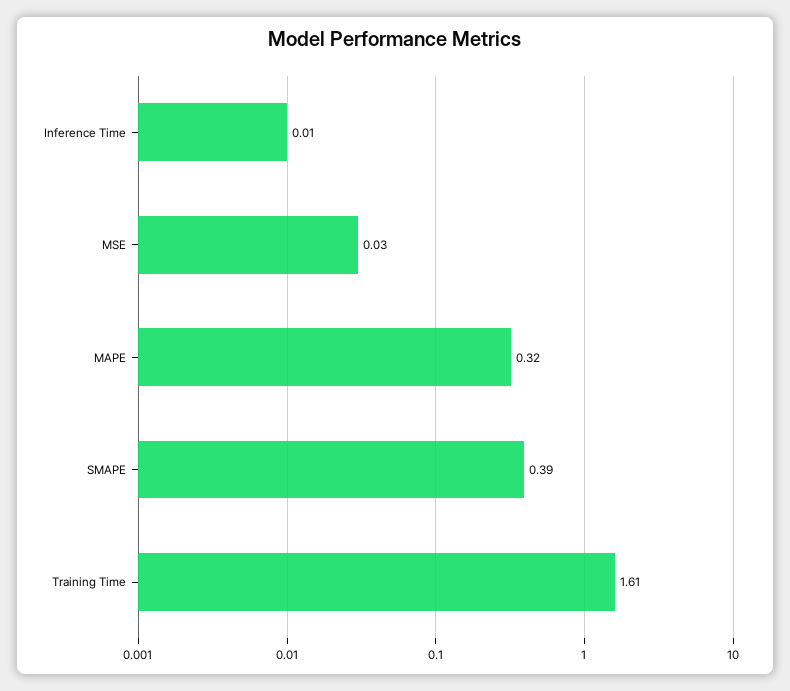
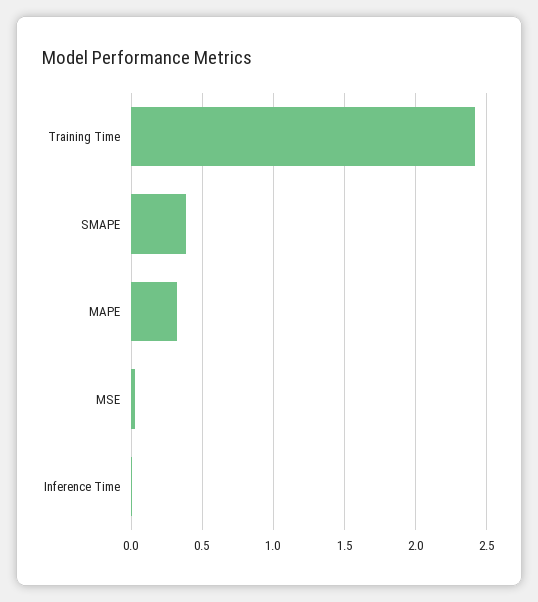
  {
    "Inference Time": 0.01,
    "MSE": 0.03,
    "MAPE": 0.32,
    "SMAPE": 0.39,
-   "Training Time": 1.61
+   "Training Time": 2.4
  }

